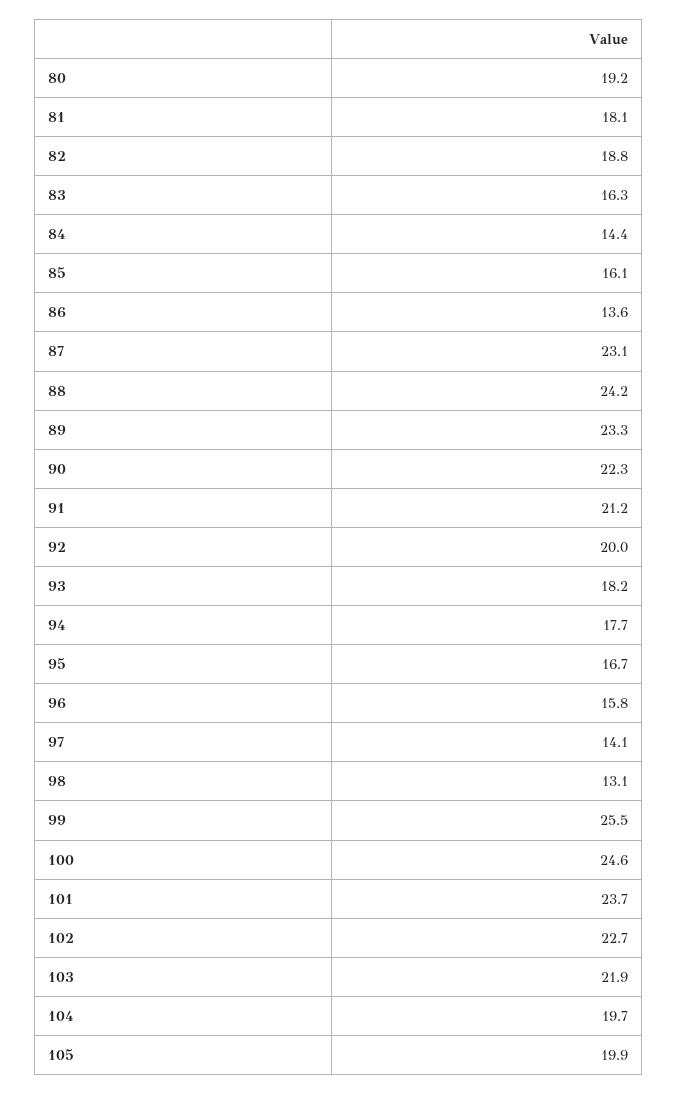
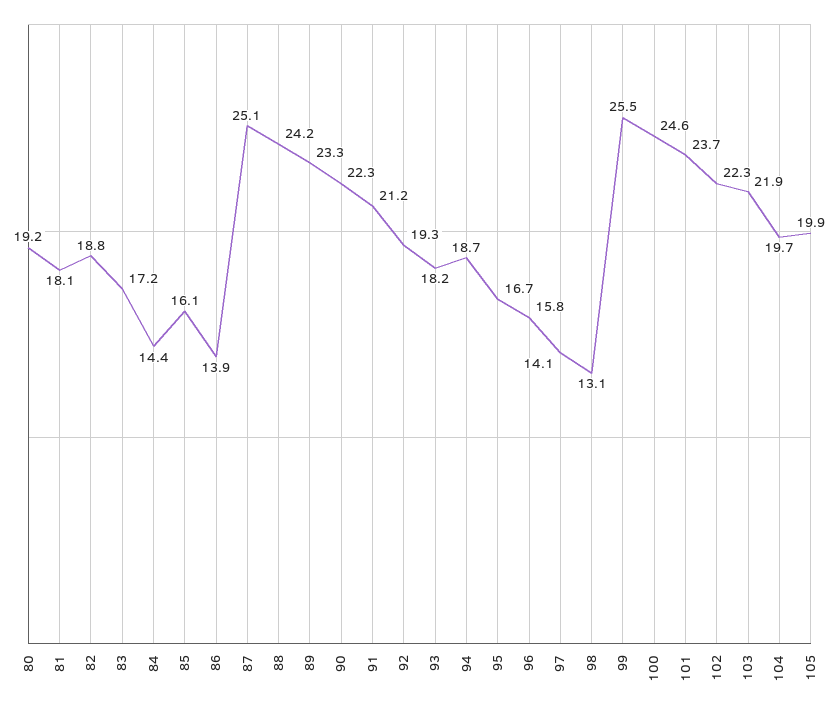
  {
    "80": 19.2,
    "81": 18.1,
    "82": 18.8,
-   "83": 16.3,
+   "83": 17.2,
    "84": 14.4,
    "85": 16.1,
-   "86": 13.6,
+   "86": 13.9,
-   "87": 23.1,
+   "87": 25.1,
    "88": 24.2,
    "89": 23.3,
    "90": 22.3,
    "91": 21.2,
-   "92": 20,
+   "92": 19.3,
    "93": 18.2,
-   "94": 17.7,
+   "94": 18.7,
    "95": 16.7,
    "96": 15.8,
    "97": 14.1,
    "98": 13.1,
    "99": 25.5,
    "100": 24.6,
    "101": 23.7,
-   "102": 22.7,
+   "102": 22.3,
    "103": 21.9,
    "104": 19.7,
    "105": 19.9
  }

